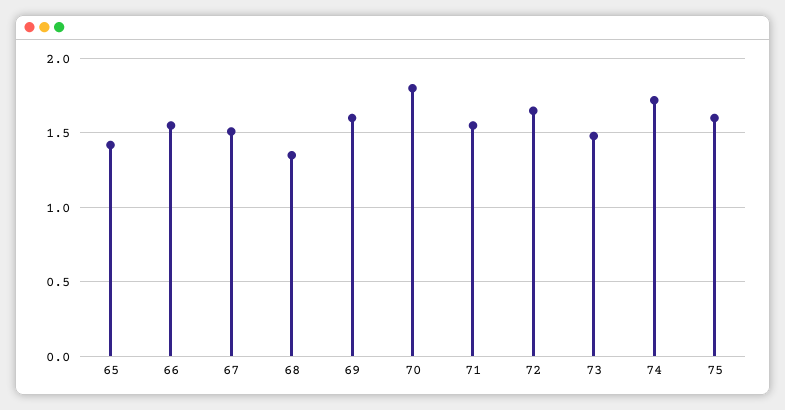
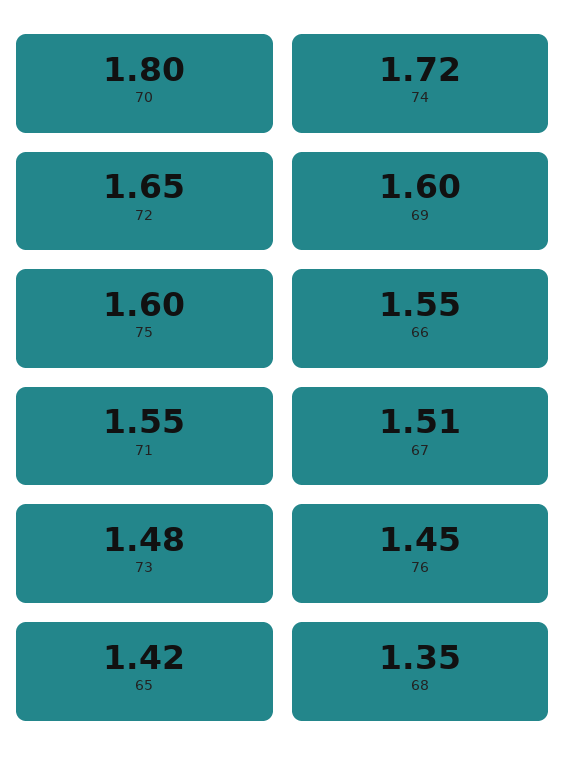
  {
    "65": 1.42,
    "66": 1.55,
    "67": 1.51,
    "68": 1.35,
    "69": 1.6,
    "70": 1.8,
    "71": 1.55,
    "72": 1.65,
    "73": 1.48,
    "74": 1.72,
-   "75": 1.6
+   "75": 1.6,
+   "76": 1.45
  }

